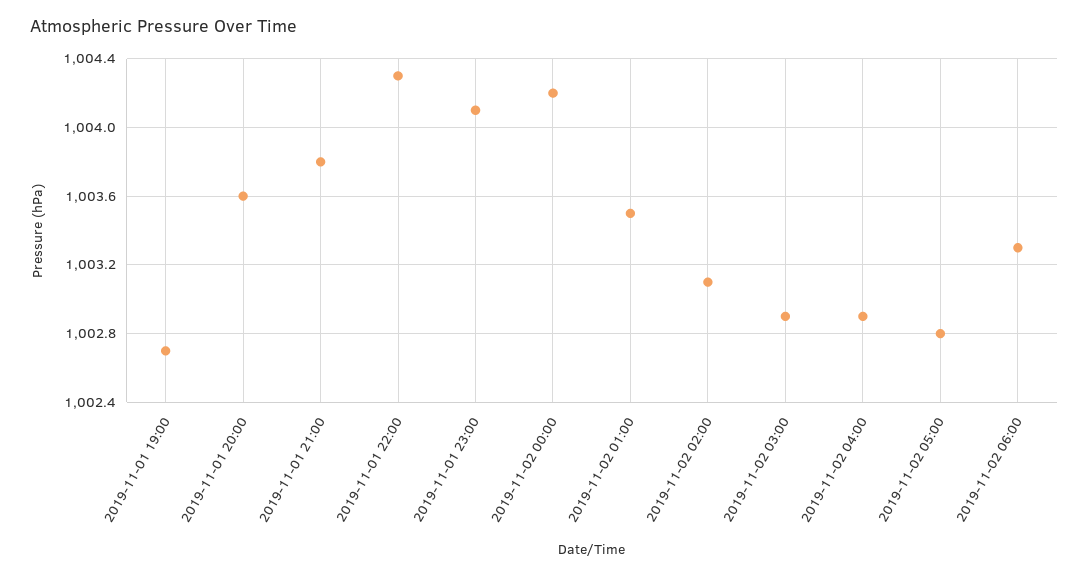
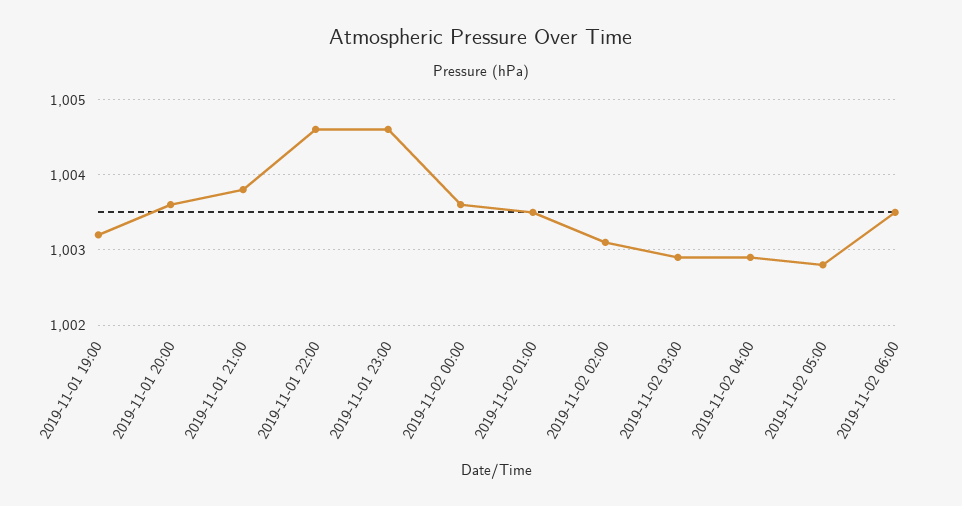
  {
-   "2019-11-01 19:00": 1002.7,
+   "2019-11-01 19:00": 1003.2,
    "2019-11-01 20:00": 1003.6,
    "2019-11-01 21:00": 1003.8,
-   "2019-11-01 22:00": 1004.3,
+   "2019-11-01 22:00": 1004.6,
-   "2019-11-01 23:00": 1004.1,
+   "2019-11-01 23:00": 1004.6,
-   "2019-11-02 00:00": 1004.2,
+   "2019-11-02 00:00": 1003.6,
    "2019-11-02 01:00": 1003.5,
    "2019-11-02 02:00": 1003.1,
    "2019-11-02 03:00": 1002.9,
    "2019-11-02 04:00": 1002.9,
    "2019-11-02 05:00": 1002.8,
-   "2019-11-02 06:00": 1003.3
+   "2019-11-02 06:00": 1003.5
  }

